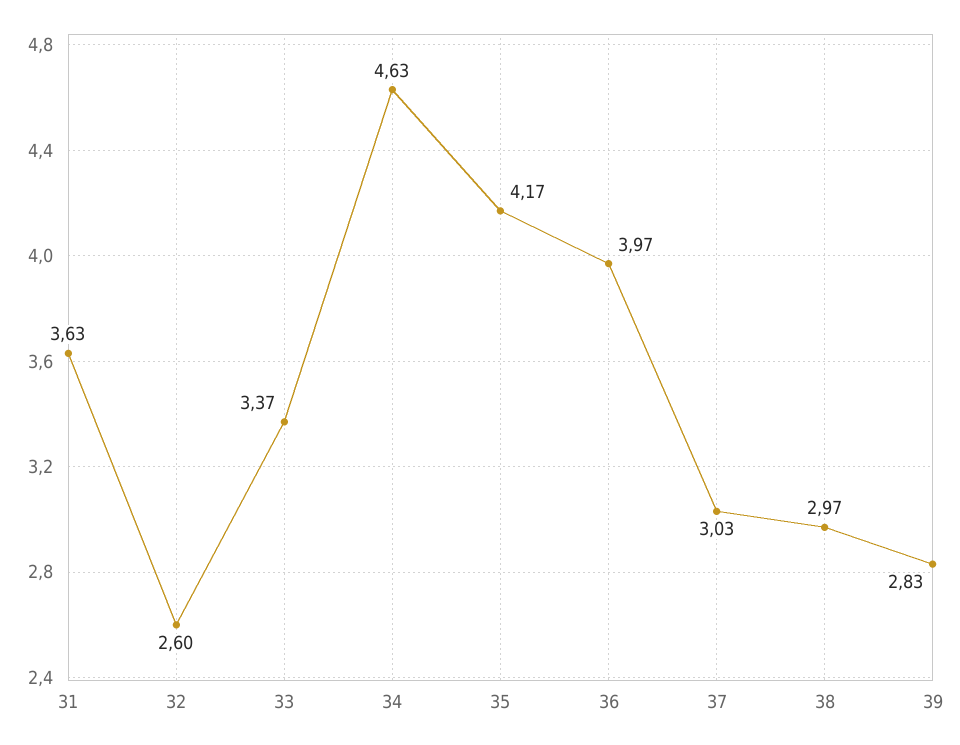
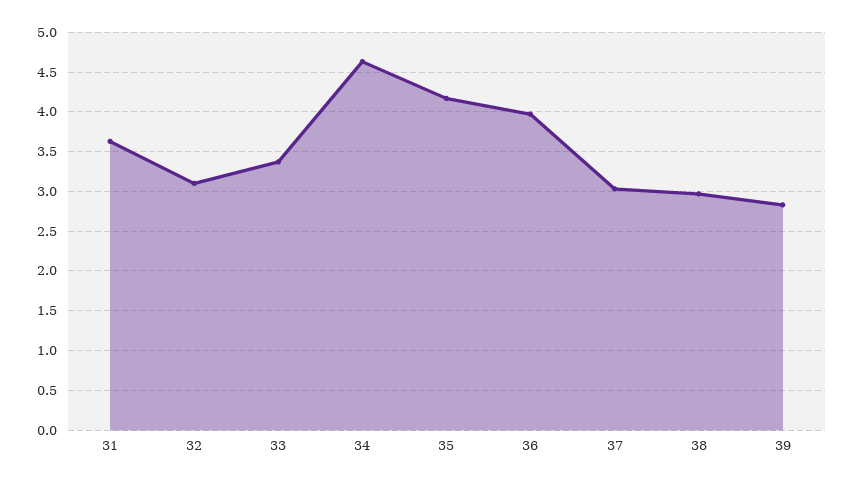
  {
    "31": 3.63,
-   "32": 2.6,
+   "32": 3.1,
    "33": 3.37,
    "34": 4.63,
    "35": 4.17,
    "36": 3.97,
    "37": 3.03,
    "38": 2.97,
    "39": 2.83
  }

